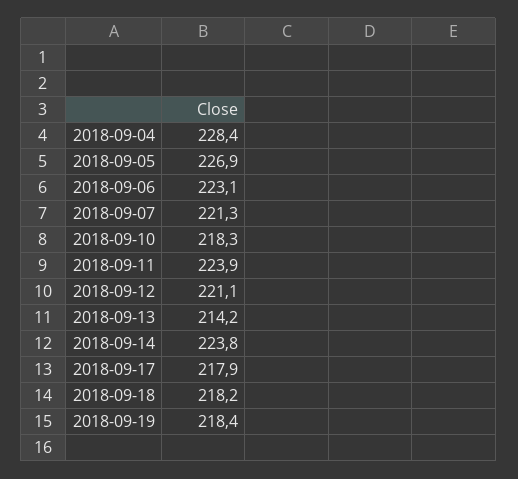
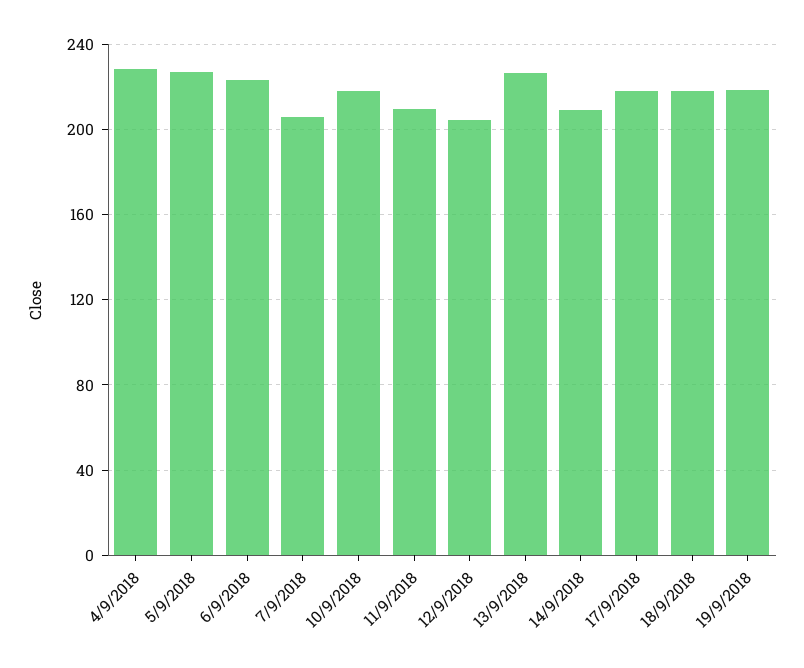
  {
    "2018-09-04": 228.4,
    "2018-09-05": 226.9,
    "2018-09-06": 223.1,
-   "2018-09-07": 221.3,
+   "2018-09-07": 205,
    "2018-09-10": 218.3,
-   "2018-09-11": 223.9,
+   "2018-09-11": 210,
-   "2018-09-12": 221.1,
+   "2018-09-12": 205,
-   "2018-09-13": 214.2,
+   "2018-09-13": 225,
-   "2018-09-14": 223.8,
+   "2018-09-14": 210,
    "2018-09-17": 217.9,
    "2018-09-18": 218.2,
    "2018-09-19": 218.4
  }

